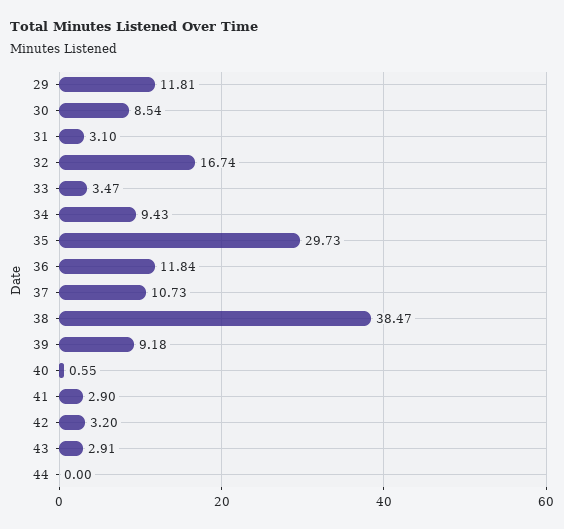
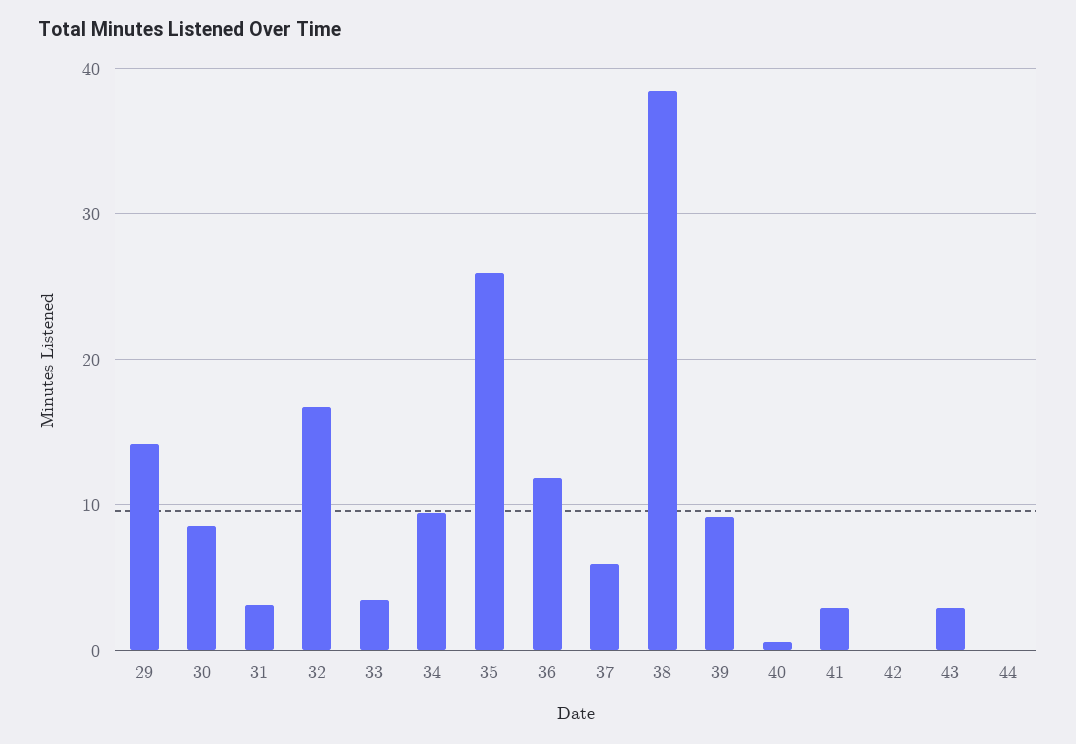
  {
-   "29": 11.81,
+   "29": 14,
    "30": 8.54,
    "31": 3.1,
    "32": 16.74,
    "33": 3.47,
    "34": 9.43,
-   "35": 29.73,
+   "35": 26,
    "36": 11.84,
-   "37": 10.73,
+   "37": 6,
    "38": 38.47,
    "39": 9.18,
    "40": 0.55,
    "41": 2.9,
-   "42": 3.2,
+   "42": 0,
    "43": 2.91,
    "44": 0
  }

